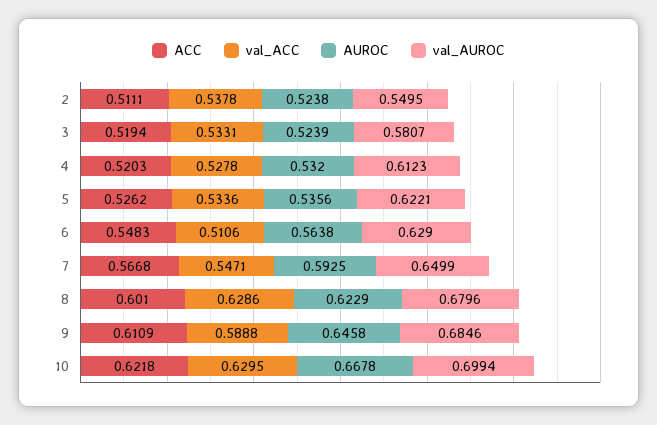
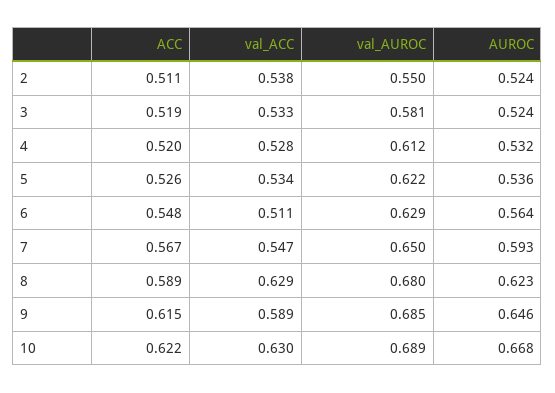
  {
    "ACC": {
      "2": 0.5111,
      "3": 0.5194,
      "4": 0.5203,
      "5": 0.5262,
      "6": 0.5483,
      "7": 0.5668,
-     "8": 0.601,
+     "8": 0.589,
-     "9": 0.6109,
+     "9": 0.615,
      "10": 0.6218
    },
    "val_ACC": {
      "2": 0.5378,
      "3": 0.5331,
      "4": 0.5278,
      "5": 0.5336,
      "6": 0.5106,
      "7": 0.5471,
      "8": 0.6286,
      "9": 0.5888,
      "10": 0.6295
    },
    "AUROC": {
      "2": 0.5238,
      "3": 0.5239,
      "4": 0.532,
      "5": 0.5356,
      "6": 0.5638,
      "7": 0.5925,
      "8": 0.6229,
      "9": 0.6458,
      "10": 0.6678
    },
    "val_AUROC": {
      "2": 0.5495,
      "3": 0.5807,
      "4": 0.6123,
      "5": 0.6221,
      "6": 0.629,
      "7": 0.6499,
      "8": 0.6796,
      "9": 0.6846,
-     "10": 0.6994
+     "10": 0.689
    }
  }

